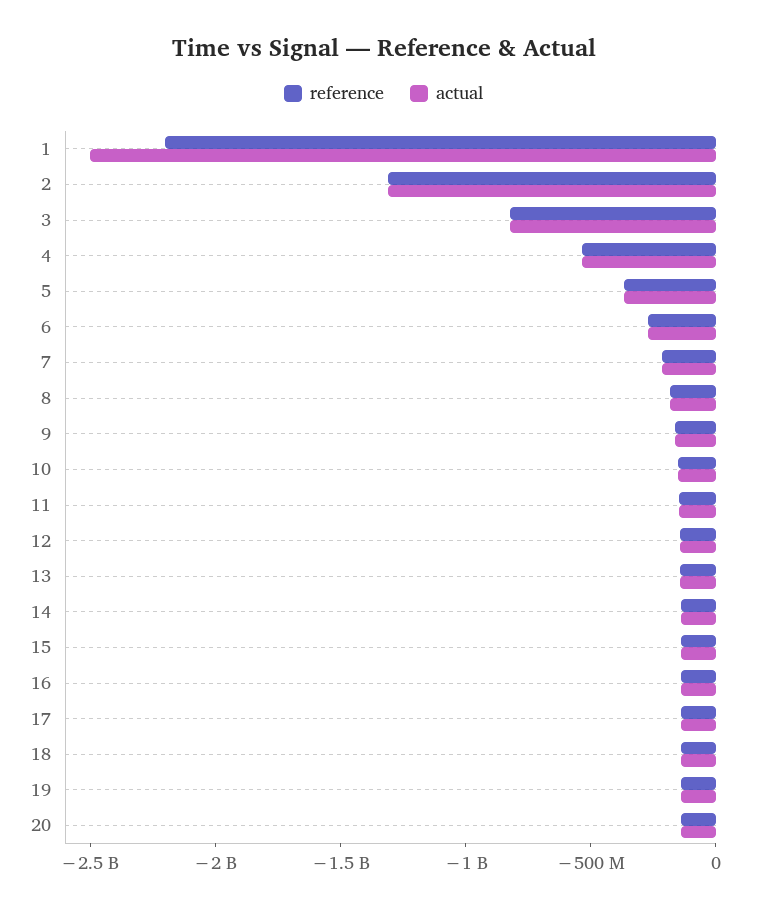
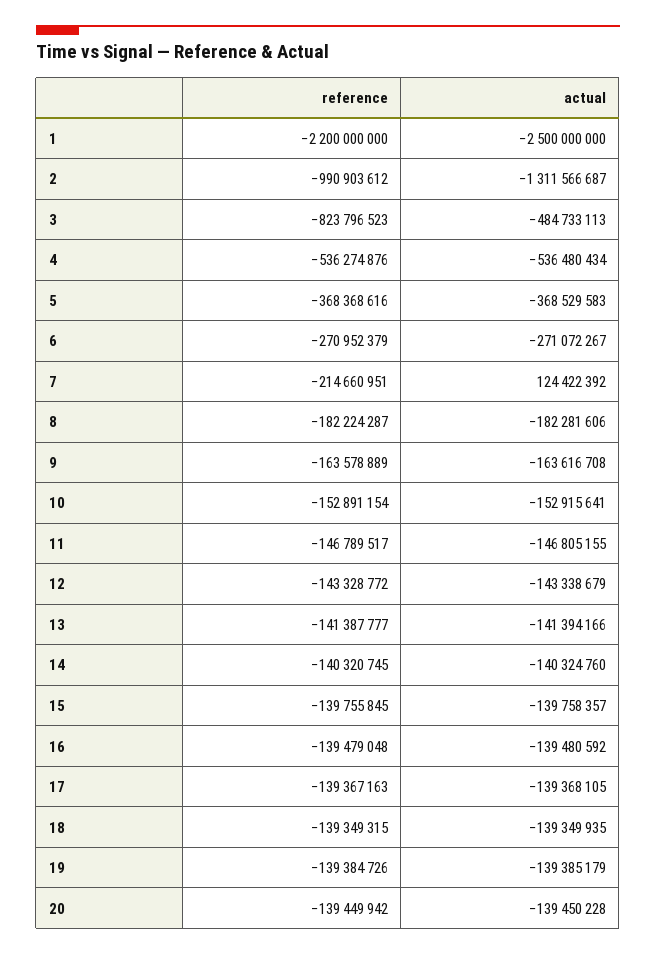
  {
    "reference": {
      "1": -2200000000,
-     "2": -1300000000,
+     "2": -990903612,
      "3": -823796523,
      "4": -536274876,
      "5": -368368616,
      "6": -270952379,
      "7": -214660951,
      "8": -182224287,
      "9": -163578889,
      "10": -152891154,
      "11": -146789517,
      "12": -143328772,
      "13": -141387777,
      "14": -140320745,
      "15": -139755845,
      "16": -139479048,
      "17": -139367163,
      "18": -139349315,
      "19": -139384726,
      "20": -139449942
    },
    "actual": {
      "1": -2500000000,
      "2": -1311566687,
-     "3": -800000000,
+     "3": -484733113,
      "4": -536480434,
      "5": -368529583,
      "6": -271072267,
-     "7": -200000000,
+     "7": 124422392,
      "8": -182281606,
      "9": -163616708,
      "10": -152915641,
      "11": -146805155,
      "12": -143338679,
      "13": -141394166,
      "14": -140324760,
      "15": -139758357,
      "16": -139480592,
      "17": -139368105,
      "18": -139349935,
      "19": -139385179,
      "20": -139450228
    }
  }

